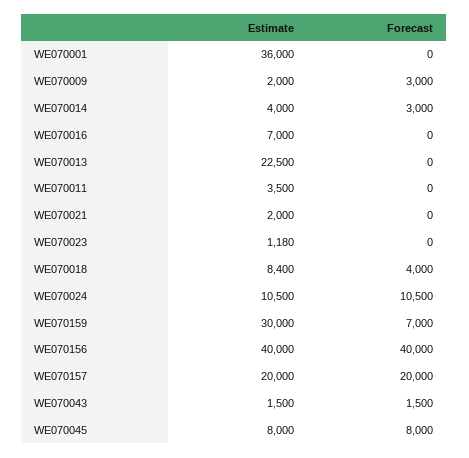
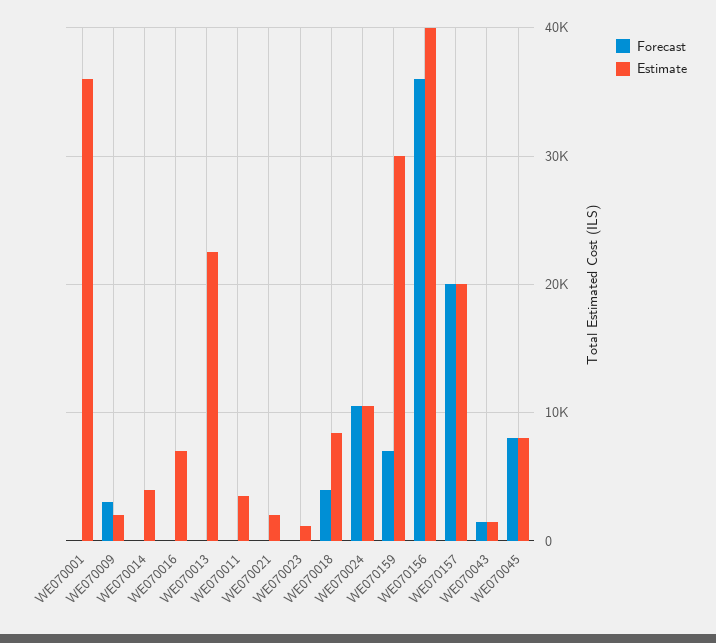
  {
    "Estimate": {
      "WE070001": 36000,
      "WE070009": 2000,
      "WE070014": 4000,
      "WE070016": 7000,
      "WE070013": 22500,
      "WE070011": 3500,
      "WE070021": 2000,
      "WE070023": 1180,
      "WE070018": 8400,
      "WE070024": 10500,
      "WE070159": 30000,
      "WE070156": 40000,
      "WE070157": 20000,
      "WE070043": 1500,
      "WE070045": 8000
    },
    "Forecast": {
      "WE070001": 0,
      "WE070009": 3000,
-     "WE070014": 3000,
+     "WE070014": 0,
      "WE070016": 0,
      "WE070013": 0,
      "WE070011": 0,
      "WE070021": 0,
      "WE070023": 0,
      "WE070018": 4000,
      "WE070024": 10500,
      "WE070159": 7000,
-     "WE070156": 40000,
+     "WE070156": 36000,
      "WE070157": 20000,
      "WE070043": 1500,
      "WE070045": 8000
    }
  }

